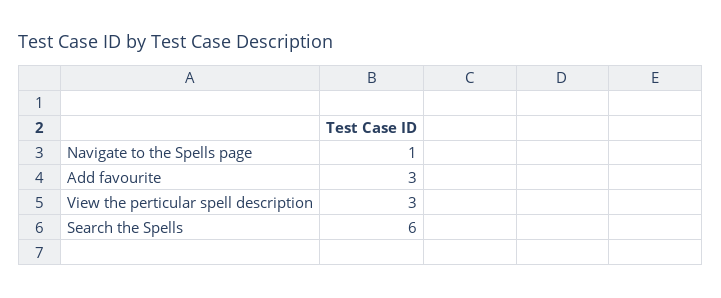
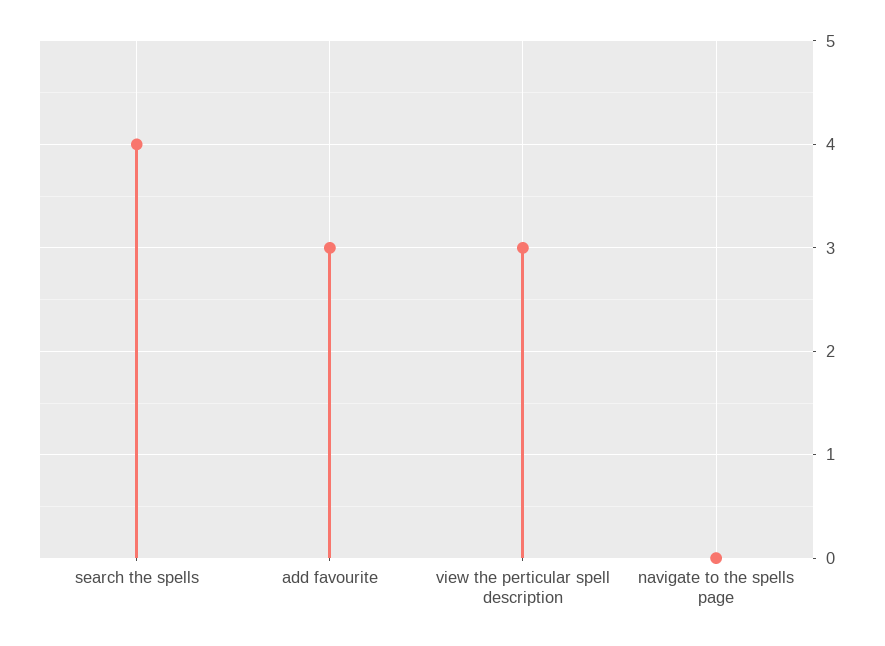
  {
-   "Navigate to the Spells page": 1,
+   "Navigate to the Spells page": 0,
    "Add favourite": 3,
    "View the perticular spell description": 3,
-   "Search the Spells": 6
+   "Search the Spells": 4
  }

